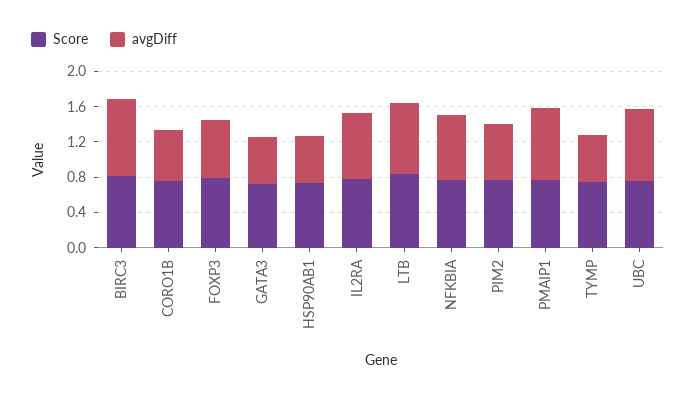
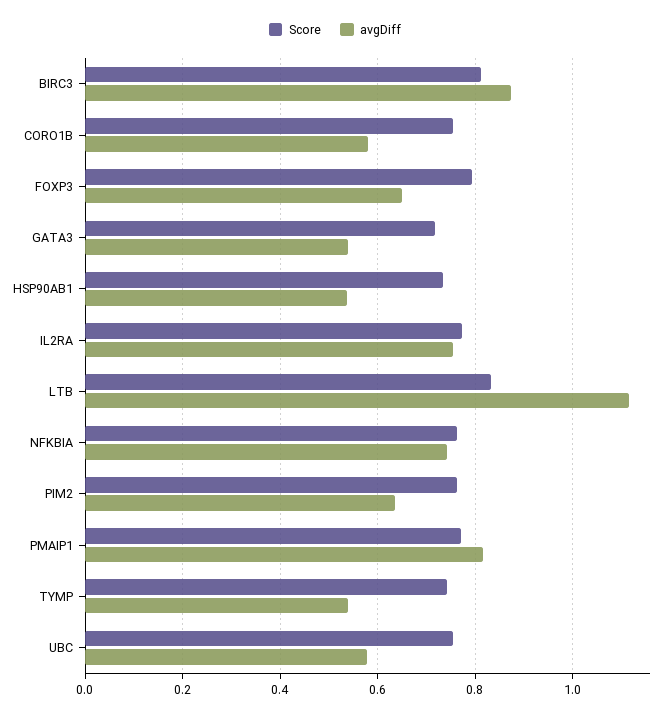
  {
    "Score": {
      "BIRC3": 0.82,
      "CORO1B": 0.76,
      "FOXP3": 0.8,
      "GATA3": 0.72,
      "HSP90AB1": 0.74,
      "IL2RA": 0.78,
      "LTB": 0.84,
      "NFKBIA": 0.76,
      "PIM2": 0.76,
      "PMAIP1": 0.78,
      "TYMP": 0.74,
      "UBC": 0.76
    },
    "avgDiff": {
      "BIRC3": 0.88,
      "CORO1B": 0.58,
      "FOXP3": 0.66,
      "GATA3": 0.54,
      "HSP90AB1": 0.54,
      "IL2RA": 0.76,
-     "LTB": 0.8,
+     "LTB": 1.12,
      "NFKBIA": 0.74,
      "PIM2": 0.64,
      "PMAIP1": 0.82,
      "TYMP": 0.54,
-     "UBC": 0.8
+     "UBC": 0.58
    }
  }

